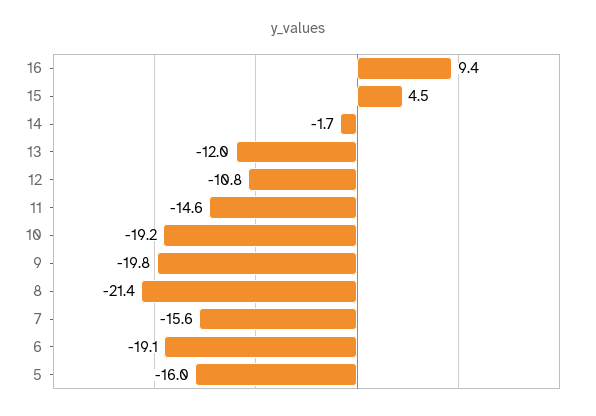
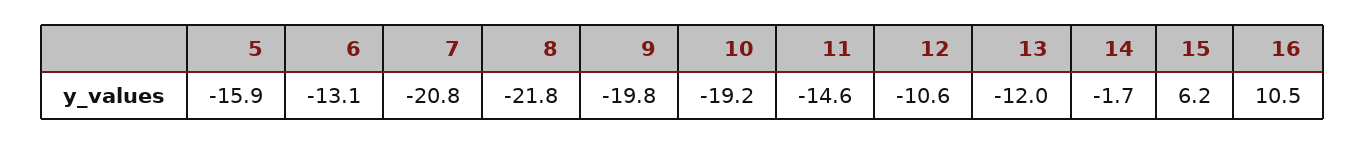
  {
-   "16": 9.4,
+   "16": 10.5,
-   "15": 4.5,
+   "15": 6.2,
    "14": -1.7,
    "13": -12,
-   "12": -10.8,
+   "12": -10.6,
    "11": -14.6,
    "10": -19.2,
    "9": -19.8,
-   "8": -21.4,
+   "8": -21.8,
-   "7": -15.6,
+   "7": -20.8,
-   "6": -19.1,
+   "6": -13.1,
-   "5": -16
+   "5": -15.9
  }

